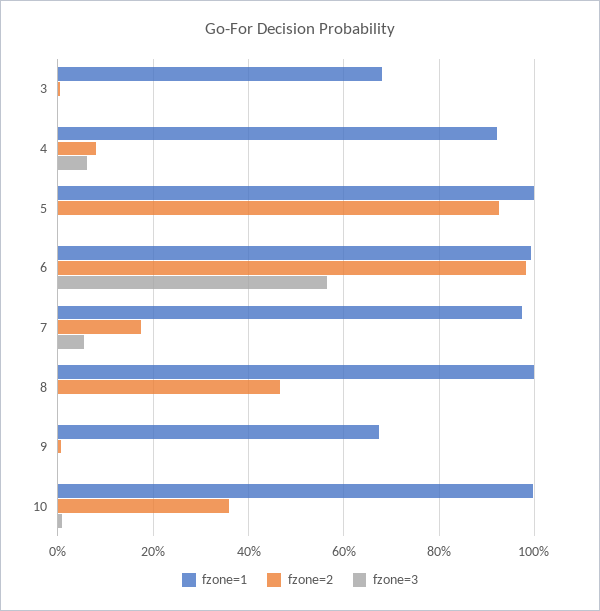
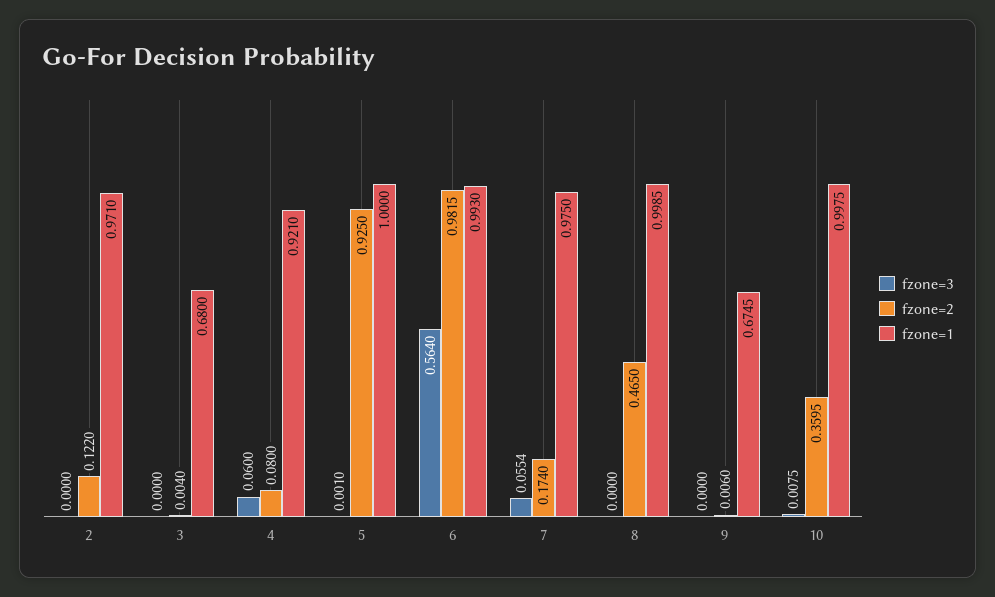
  {
    "fzone=1": {
      "3": 0.68,
      "4": 0.921,
      "5": 1,
      "6": 0.993,
      "7": 0.975,
      "8": 0.9985,
      "9": 0.6745,
-     "10": 0.9975
+     "10": 0.9975,
+     "2": 0.971
    },
    "fzone=2": {
      "3": 0.004,
      "4": 0.08,
      "5": 0.925,
      "6": 0.9815,
      "7": 0.174,
      "8": 0.465,
      "9": 0.006,
-     "10": 0.3595
+     "10": 0.3595,
+     "2": 0.122
    },
    "fzone=3": {
      "3": 0,
      "4": 0.06,
      "5": 0.001,
      "6": 0.564,
      "7": 0.0554,
      "8": 0,
      "9": 0,
-     "10": 0.0075
+     "10": 0.0075,
+     "2": 0
    }
  }

